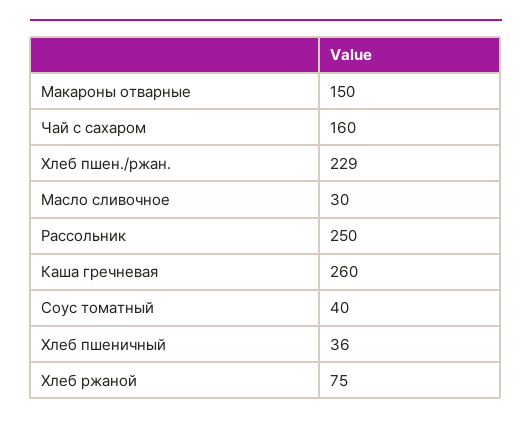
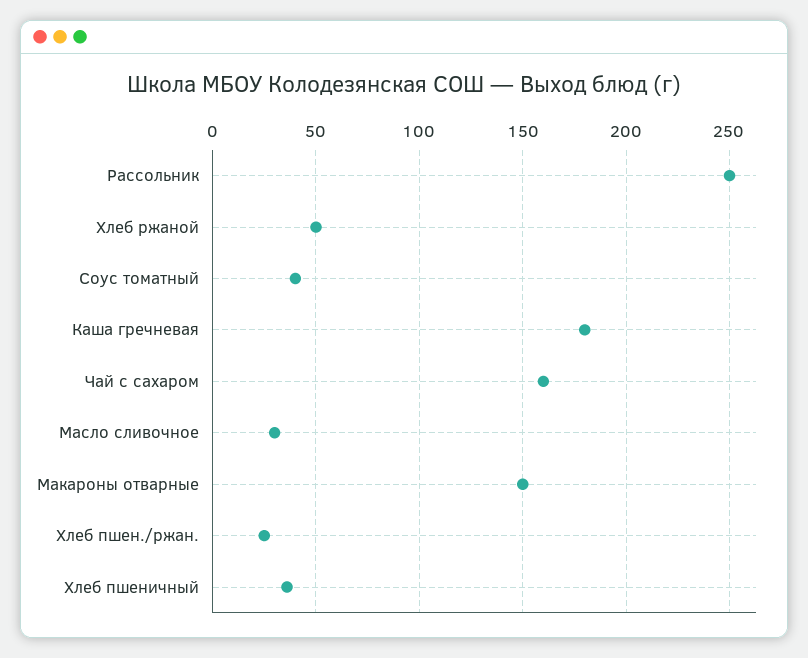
  {
    "Макароны отварные": 150,
    "Чай с сахаром": 160,
-   "Хлеб пшен./ржан.": 229,
+   "Хлеб пшен./ржан.": 25,
    "Масло сливочное": 30,
    "Рассольник": 250,
-   "Каша гречневая": 260,
+   "Каша гречневая": 180,
    "Соус томатный": 40,
    "Хлеб пшеничный": 36,
-   "Хлеб ржаной": 75
+   "Хлеб ржаной": 50
  }

